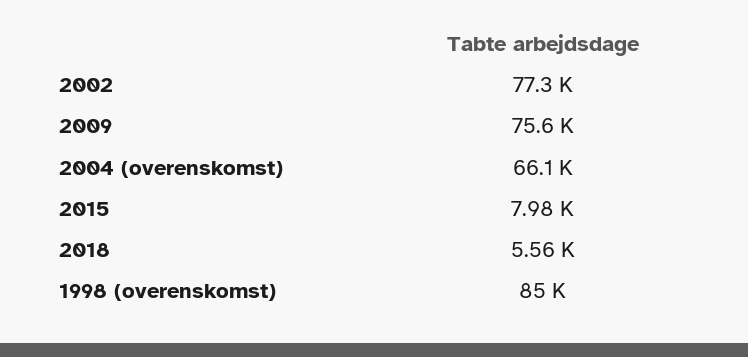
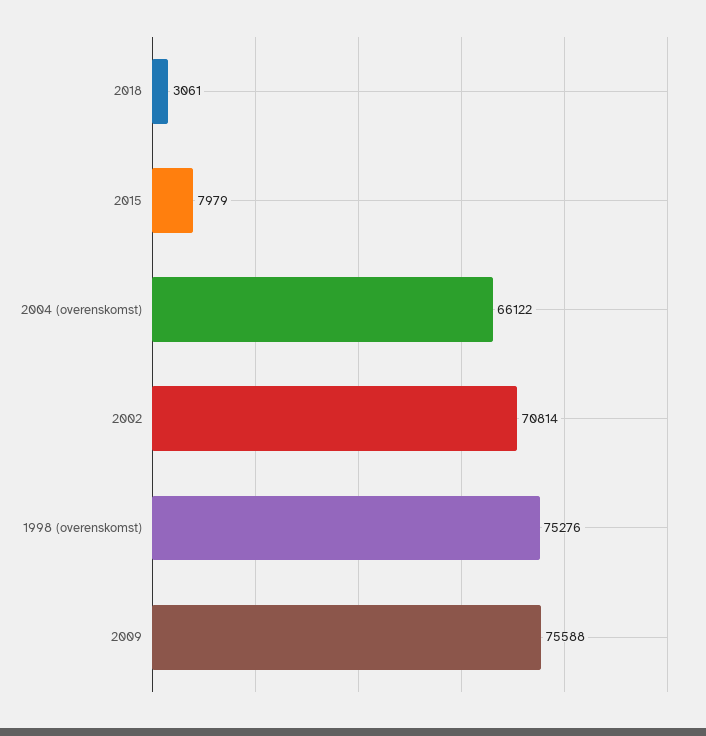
  {
-   "2002": 77300,
+   "2002": 70814,
    "2009": 75588,
    "2004 (overenskomst)": 66122,
    "2015": 7979,
-   "2018": 5560,
+   "2018": 3061,
-   "1998 (overenskomst)": 85000
+   "1998 (overenskomst)": 75276
  }

